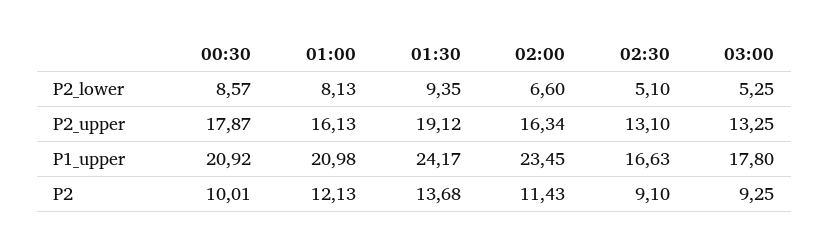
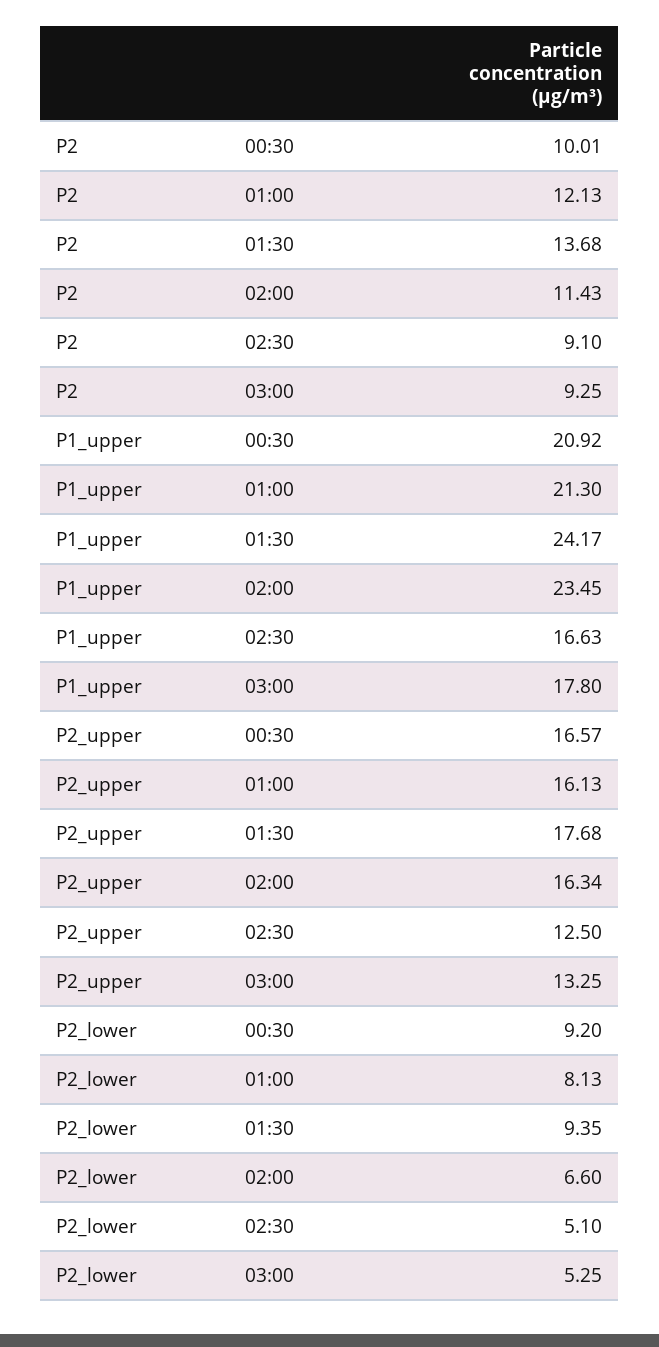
  {
    "00:30": {
-     "P2_lower": 8.57,
+     "P2_lower": 9.2,
-     "P2_upper": 17.87,
+     "P2_upper": 16.57,
      "P1_upper": 20.92,
      "P2": 10.01
    },
    "01:00": {
      "P2_lower": 8.13,
      "P2_upper": 16.13,
-     "P1_upper": 20.98,
+     "P1_upper": 21.3,
      "P2": 12.13
    },
    "01:30": {
      "P2_lower": 9.35,
-     "P2_upper": 19.12,
+     "P2_upper": 17.68,
      "P1_upper": 24.17,
      "P2": 13.68
    },
    "02:00": {
      "P2_lower": 6.6,
      "P2_upper": 16.34,
      "P1_upper": 23.45,
      "P2": 11.43
    },
    "02:30": {
      "P2_lower": 5.1,
-     "P2_upper": 13.1,
+     "P2_upper": 12.5,
      "P1_upper": 16.63,
      "P2": 9.1
    },
    "03:00": {
      "P2_lower": 5.25,
      "P2_upper": 13.25,
      "P1_upper": 17.8,
      "P2": 9.25
    }
  }

